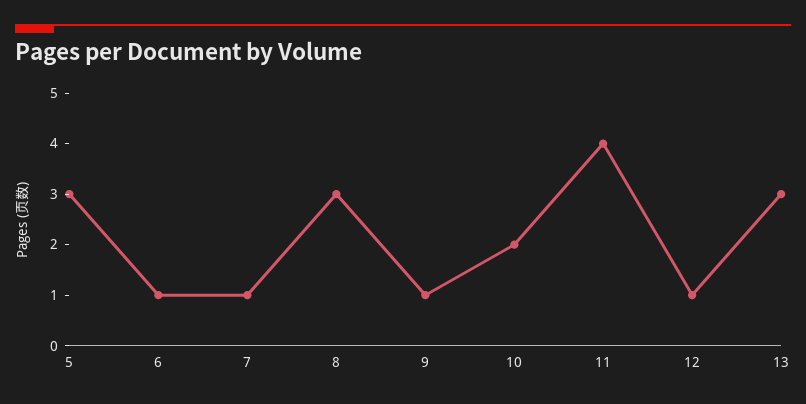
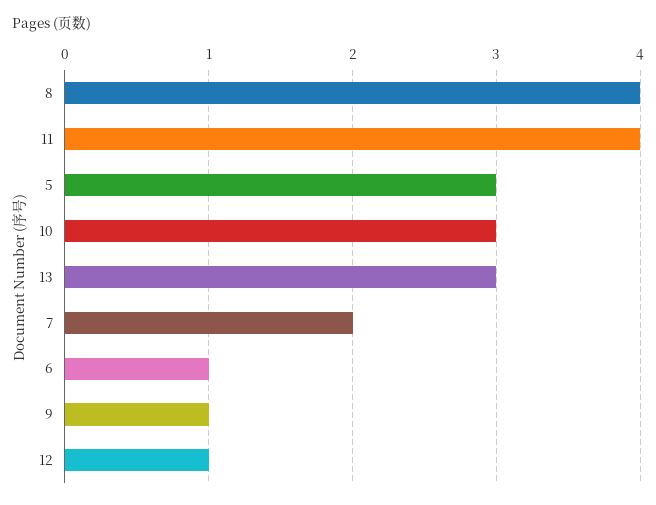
  {
    "5": 3,
    "6": 1,
-   "7": 1,
+   "7": 2,
-   "8": 3,
+   "8": 4,
    "9": 1,
-   "10": 2,
+   "10": 3,
    "11": 4,
    "12": 1,
    "13": 3
  }

